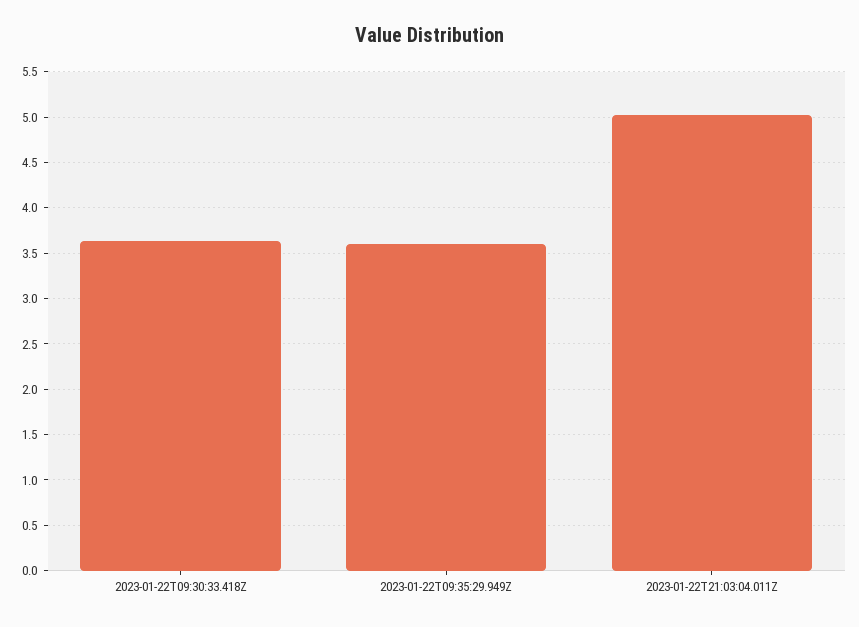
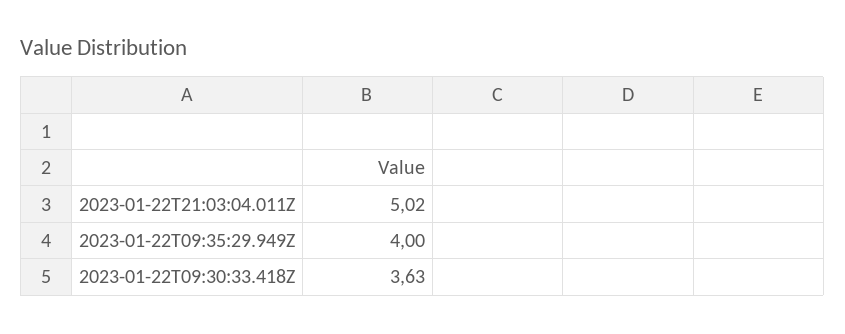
  {
    "2023-01-22T09:30:33.418Z": 3.63,
-   "2023-01-22T09:35:29.949Z": 3.6,
+   "2023-01-22T09:35:29.949Z": 4,
    "2023-01-22T21:03:04.011Z": 5.02
  }

